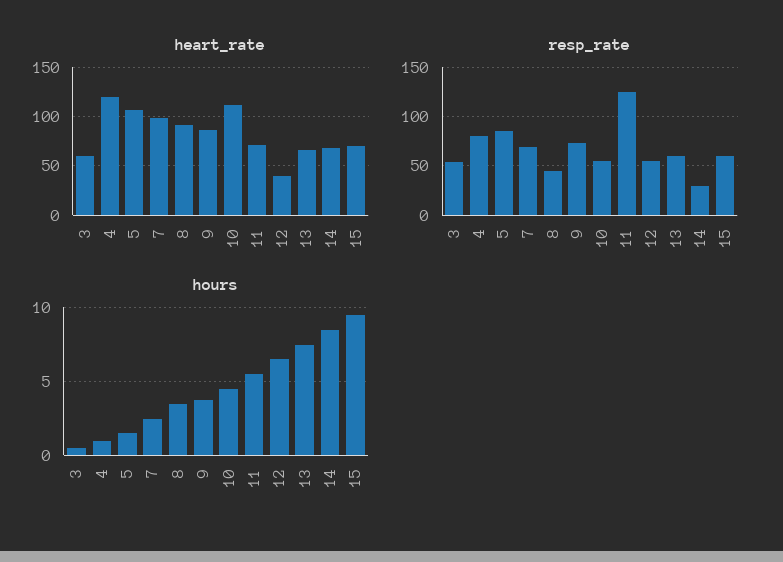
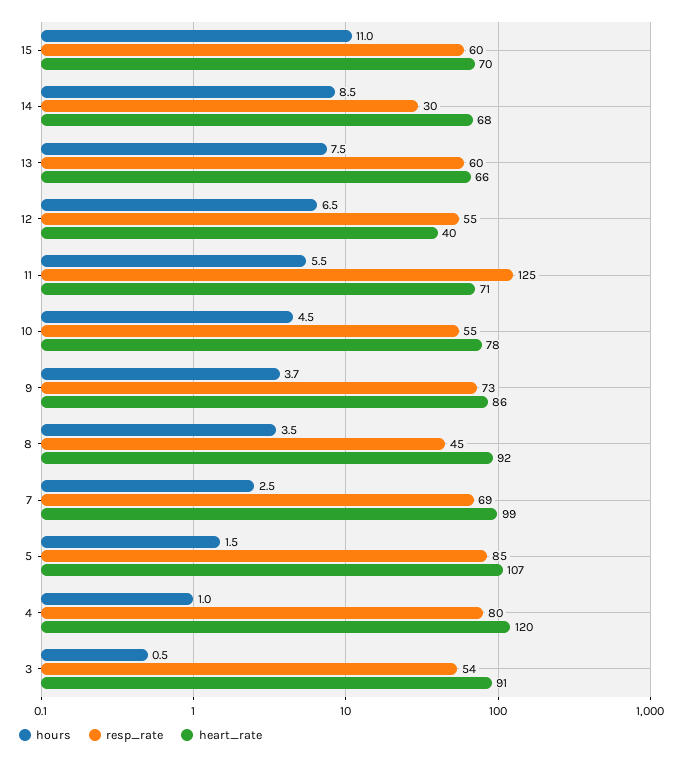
  {
    "heart_rate": {
-     "3": 60,
+     "3": 91,
      "4": 120,
      "5": 107,
      "7": 99,
      "8": 92,
      "9": 86,
-     "10": 110,
+     "10": 78,
      "11": 71,
      "12": 40,
      "13": 66,
      "14": 68,
      "15": 70
    },
    "resp_rate": {
      "3": 54,
      "4": 80,
      "5": 85,
      "7": 69,
      "8": 45,
      "9": 73,
      "10": 55,
      "11": 125,
      "12": 55,
      "13": 60,
      "14": 30,
      "15": 60
    },
    "hours": {
      "3": 0.5,
      "4": 1,
      "5": 1.5,
      "7": 2.5,
      "8": 3.5,
      "9": 3.7,
      "10": 4.5,
      "11": 5.5,
      "12": 6.5,
      "13": 7.5,
      "14": 8.5,
-     "15": 9.5
+     "15": 11
    }
  }

